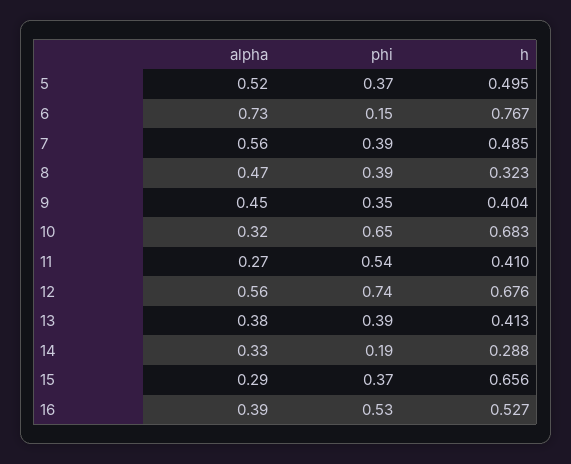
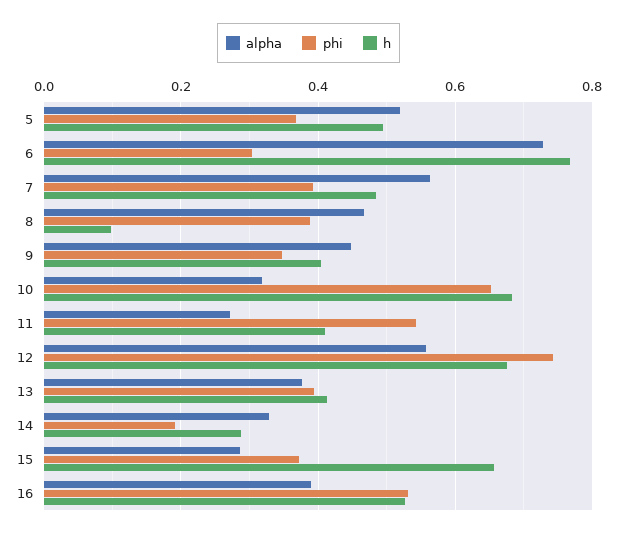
  {
    "alpha": {
      "5": 0.52,
      "6": 0.73,
      "7": 0.56,
      "8": 0.47,
      "9": 0.45,
      "10": 0.32,
      "11": 0.27,
      "12": 0.56,
      "13": 0.38,
      "14": 0.33,
      "15": 0.29,
      "16": 0.39
    },
    "phi": {
      "5": 0.37,
-     "6": 0.15,
+     "6": 0.3,
      "7": 0.39,
      "8": 0.39,
      "9": 0.35,
      "10": 0.65,
      "11": 0.54,
      "12": 0.74,
      "13": 0.39,
      "14": 0.19,
      "15": 0.37,
      "16": 0.53
    },
    "h": {
      "5": 0.495,
      "6": 0.767,
      "7": 0.485,
-     "8": 0.323,
+     "8": 0.1,
      "9": 0.404,
      "10": 0.683,
      "11": 0.41,
      "12": 0.676,
      "13": 0.413,
      "14": 0.288,
      "15": 0.656,
      "16": 0.527
    }
  }

